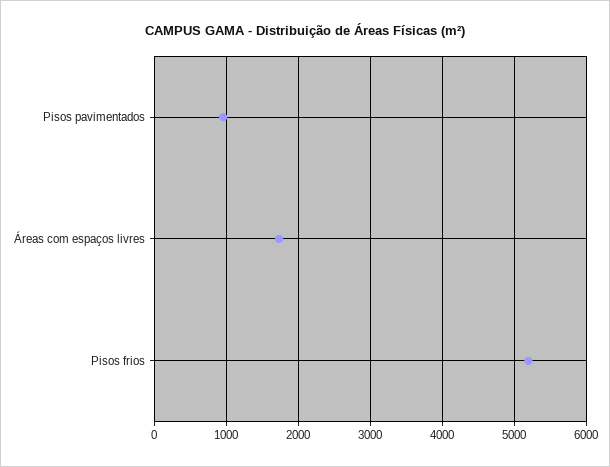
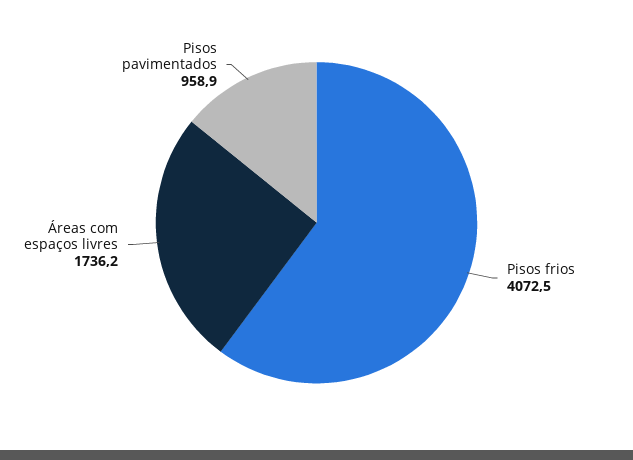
  {
    "Pisos pavimentados": 958.9,
    "Áreas com espaços livres": 1736.2,
-   "Pisos frios": 5200
+   "Pisos frios": 4072.5
  }

